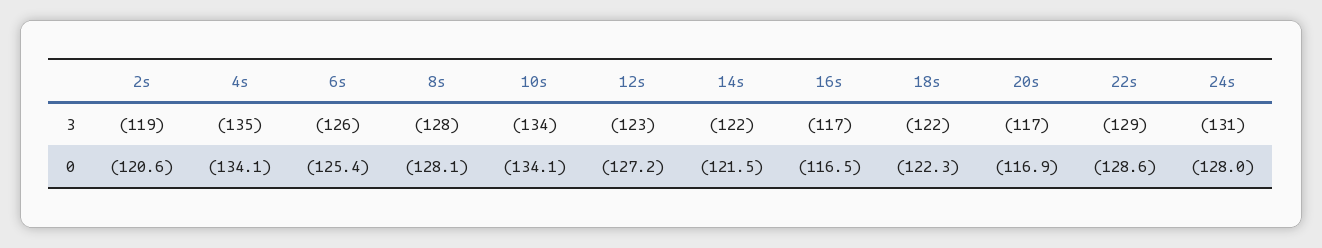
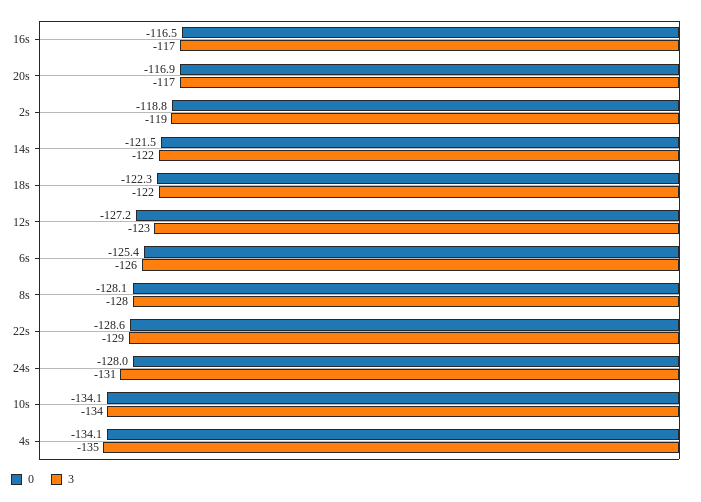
  {
    "3": {
      "2s": -119,
      "4s": -135,
      "6s": -126,
      "8s": -128,
      "10s": -134,
      "12s": -123,
      "14s": -122,
      "16s": -117,
      "18s": -122,
      "20s": -117,
      "22s": -129,
      "24s": -131
    },
    "0": {
-     "2s": -120.6,
+     "2s": -118.8,
      "4s": -134.1,
      "6s": -125.4,
      "8s": -128.1,
      "10s": -134.1,
      "12s": -127.2,
      "14s": -121.5,
      "16s": -116.5,
      "18s": -122.3,
      "20s": -116.9,
      "22s": -128.6,
      "24s": -128
    }
  }

